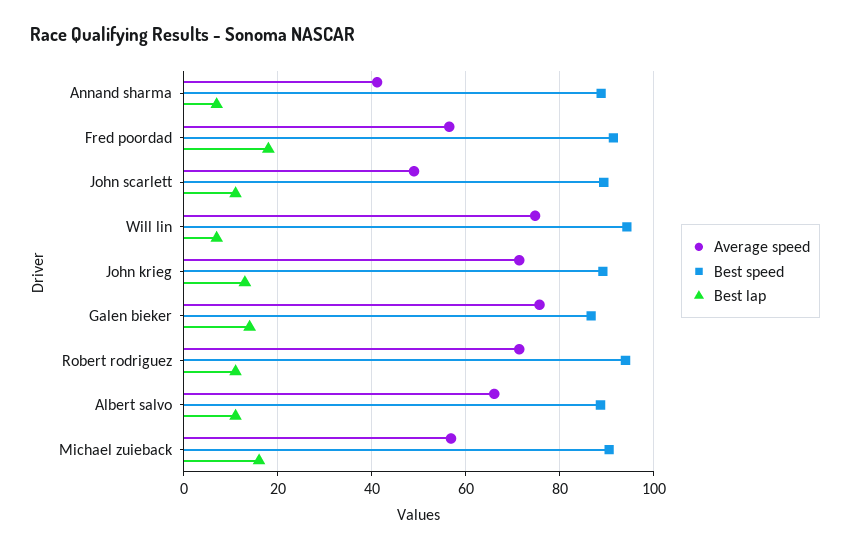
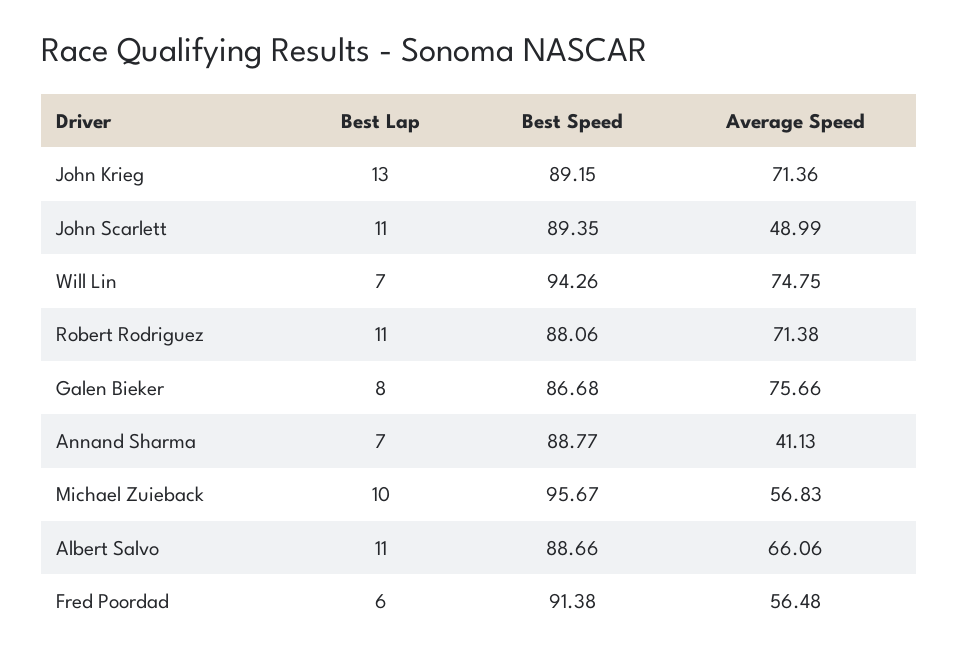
  {
    "Average speed": {
      "Annand sharma": 41.13,
      "Fred poordad": 56.48,
      "John scarlett": 48.99,
      "Will lin": 74.75,
      "John krieg": 71.36,
      "Galen bieker": 75.66,
      "Robert rodriguez": 71.38,
      "Albert salvo": 66.06,
      "Michael zuieback": 56.83
    },
    "Best speed": {
      "Annand sharma": 88.77,
      "Fred poordad": 91.38,
      "John scarlett": 89.35,
      "Will lin": 94.26,
      "John krieg": 89.15,
      "Galen bieker": 86.68,
-     "Robert rodriguez": 94,
+     "Robert rodriguez": 88.06,
      "Albert salvo": 88.66,
-     "Michael zuieback": 90
+     "Michael zuieback": 95.67
    },
    "Best lap": {
      "Annand sharma": 7,
-     "Fred poordad": 18,
+     "Fred poordad": 6,
      "John scarlett": 11,
      "Will lin": 7,
      "John krieg": 13,
-     "Galen bieker": 14,
+     "Galen bieker": 8,
      "Robert rodriguez": 11,
      "Albert salvo": 11,
-     "Michael zuieback": 16
+     "Michael zuieback": 10
    }
  }

